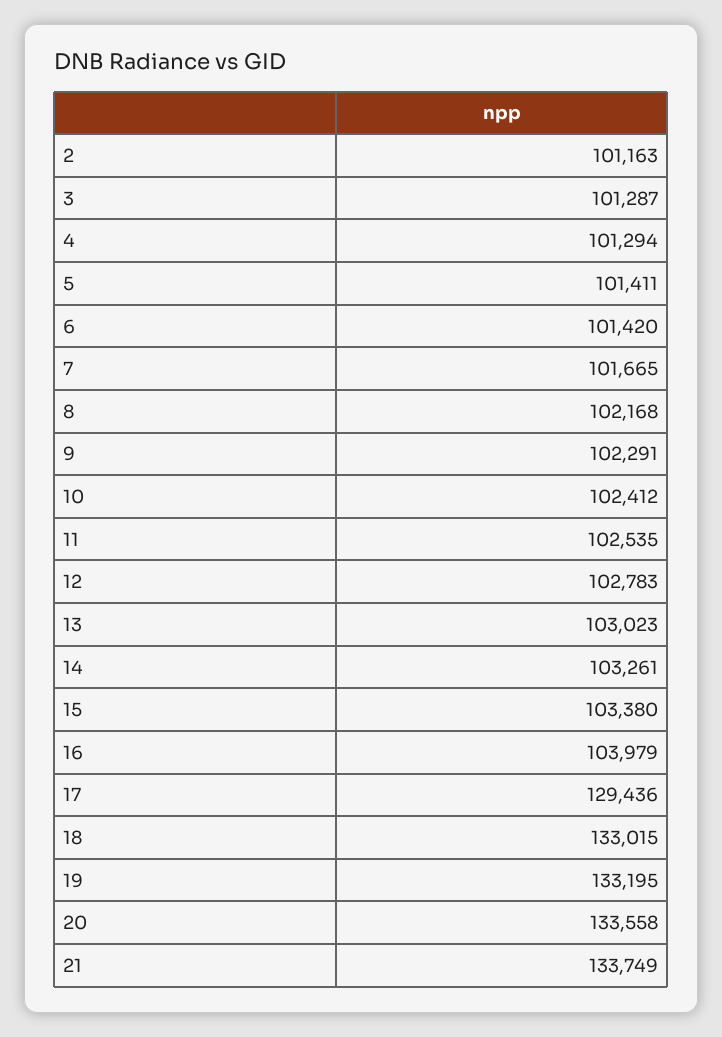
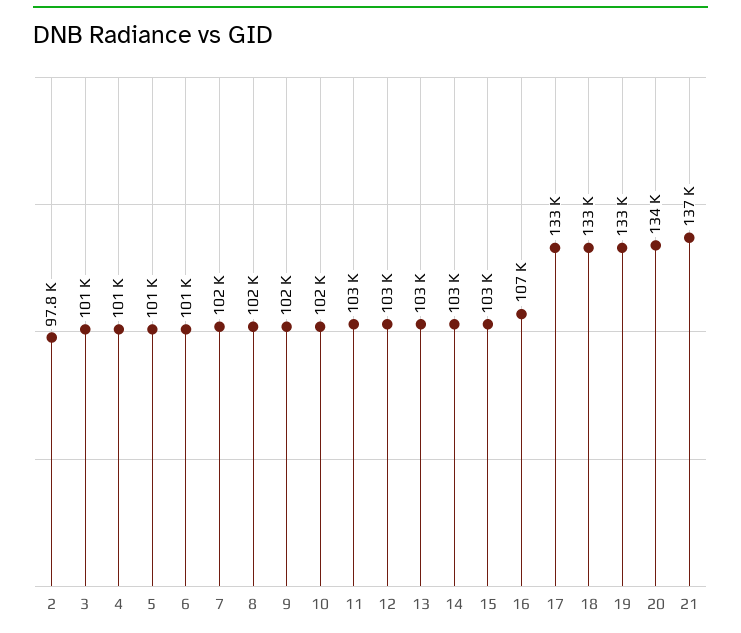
  {
-   "2": 101163,
+   "2": 97800,
    "3": 101287,
    "4": 101294,
    "5": 101411,
    "6": 101420,
    "7": 101665,
    "8": 102168,
    "9": 102291,
    "10": 102412,
    "11": 102535,
    "12": 102783,
    "13": 103023,
    "14": 103261,
    "15": 103380,
-   "16": 103979,
+   "16": 107000,
-   "17": 129436,
+   "17": 133000,
    "18": 133015,
    "19": 133195,
    "20": 133558,
-   "21": 133749
+   "21": 137000
  }

